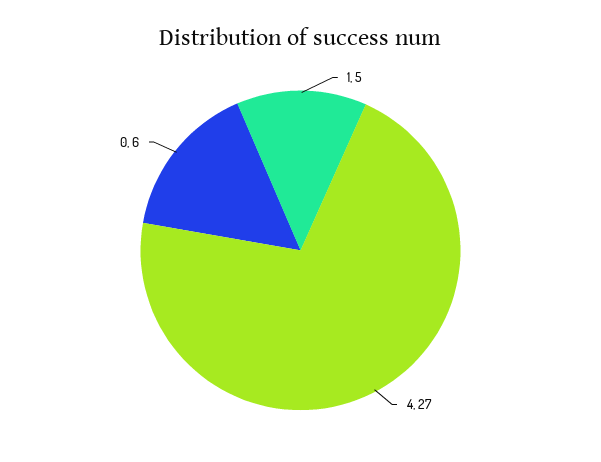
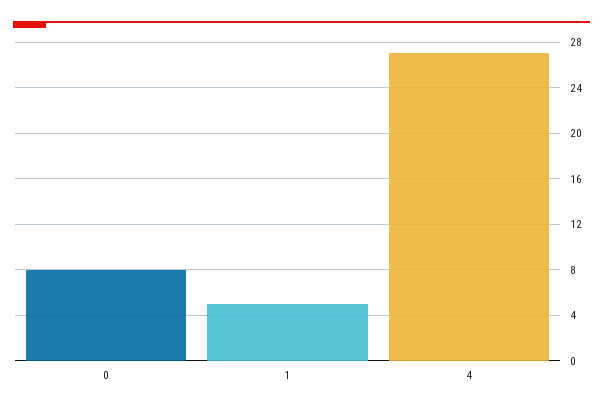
  {
    "1": 5,
    "4": 27,
-   "0": 6
+   "0": 8
  }

